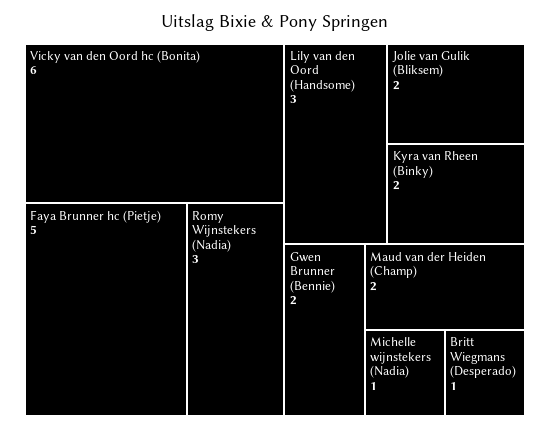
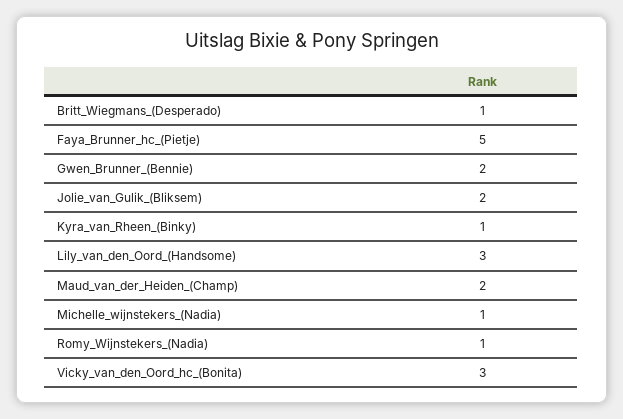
  {
-   "Vicky van den Oord hc (Bonita)": 6,
+   "Vicky van den Oord hc (Bonita)": 3,
    "Faya Brunner hc (Pietje)": 5,
-   "Romy Wijnstekers (Nadia)": 3,
+   "Romy Wijnstekers (Nadia)": 1,
    "Lily van den Oord (Handsome)": 3,
    "Jolie van Gulik (Bliksem)": 2,
-   "Kyra van Rheen (Binky)": 2,
+   "Kyra van Rheen (Binky)": 1,
    "Gwen Brunner (Bennie)": 2,
    "Maud van der Heiden (Champ)": 2,
    "Michelle wijnstekers (Nadia)": 1,
    "Britt Wiegmans (Desperado)": 1
  }

